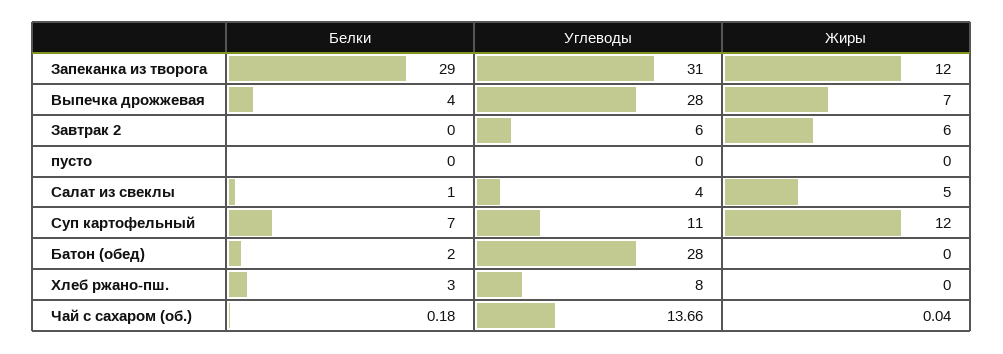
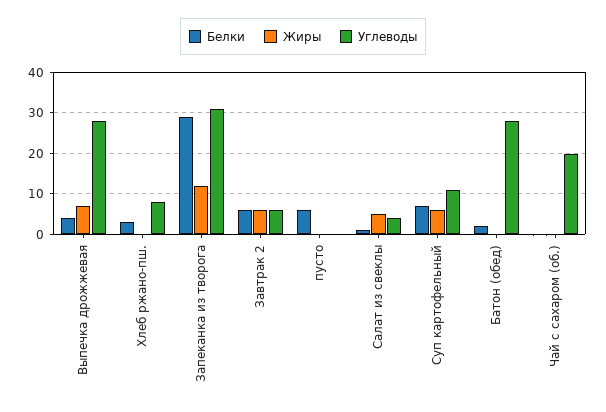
  {
    "Белки": {
      "Запеканка из творога": 29,
      "Выпечка дрожжевая": 4,
-     "Завтрак 2": 0,
+     "Завтрак 2": 6,
-     "пусто": 0,
+     "пусто": 6,
      "Салат из свеклы": 1,
      "Суп картофельный": 7,
      "Батон (обед)": 2,
      "Хлеб ржано-пш.": 3,
      "Чай с сахаром (об.)": 0.18
    },
    "Углеводы": {
      "Запеканка из творога": 31,
      "Выпечка дрожжевая": 28,
      "Завтрак 2": 6,
      "пусто": 0,
      "Салат из свеклы": 4,
      "Суп картофельный": 11,
      "Батон (обед)": 28,
      "Хлеб ржано-пш.": 8,
-     "Чай с сахаром (об.)": 13.66
+     "Чай с сахаром (об.)": 20
    },
    "Жиры": {
      "Запеканка из творога": 12,
      "Выпечка дрожжевая": 7,
      "Завтрак 2": 6,
      "пусто": 0,
      "Салат из свеклы": 5,
-     "Суп картофельный": 12,
+     "Суп картофельный": 6,
      "Батон (обед)": 0,
      "Хлеб ржано-пш.": 0,
      "Чай с сахаром (об.)": 0.04
    }
  }

